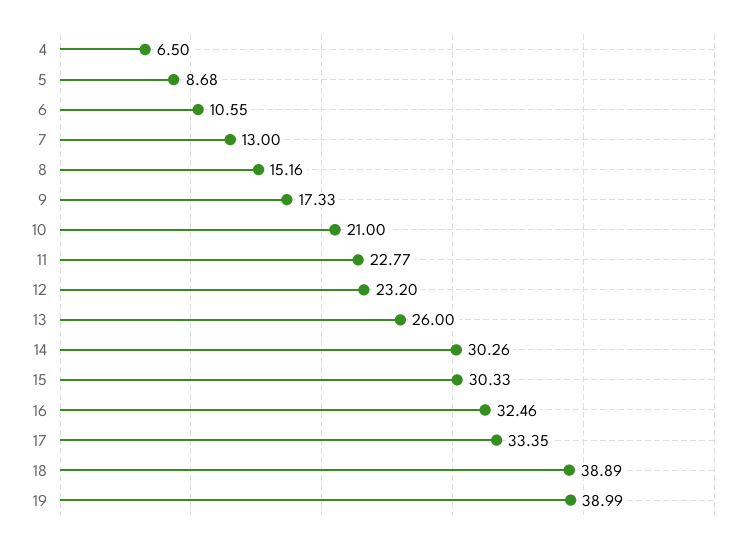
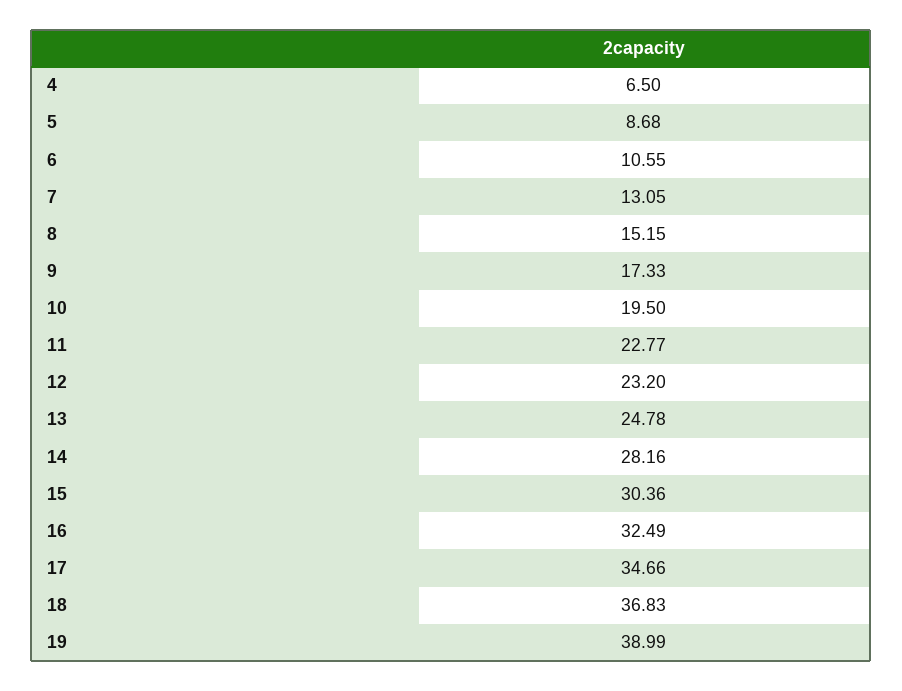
  {
    "4": 6.5,
    "5": 8.68,
    "6": 10.55,
-   "7": 13,
+   "7": 13.05,
-   "8": 15.16,
+   "8": 15.15,
    "9": 17.33,
-   "10": 21,
+   "10": 19.5,
    "11": 22.77,
    "12": 23.2,
-   "13": 26,
+   "13": 24.78,
-   "14": 30.26,
+   "14": 28.16,
-   "15": 30.33,
+   "15": 30.36,
-   "16": 32.46,
+   "16": 32.49,
-   "17": 33.35,
+   "17": 34.66,
-   "18": 38.89,
+   "18": 36.83,
    "19": 38.99
  }

